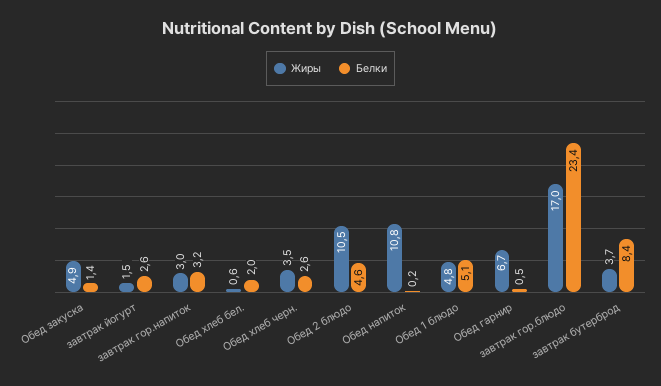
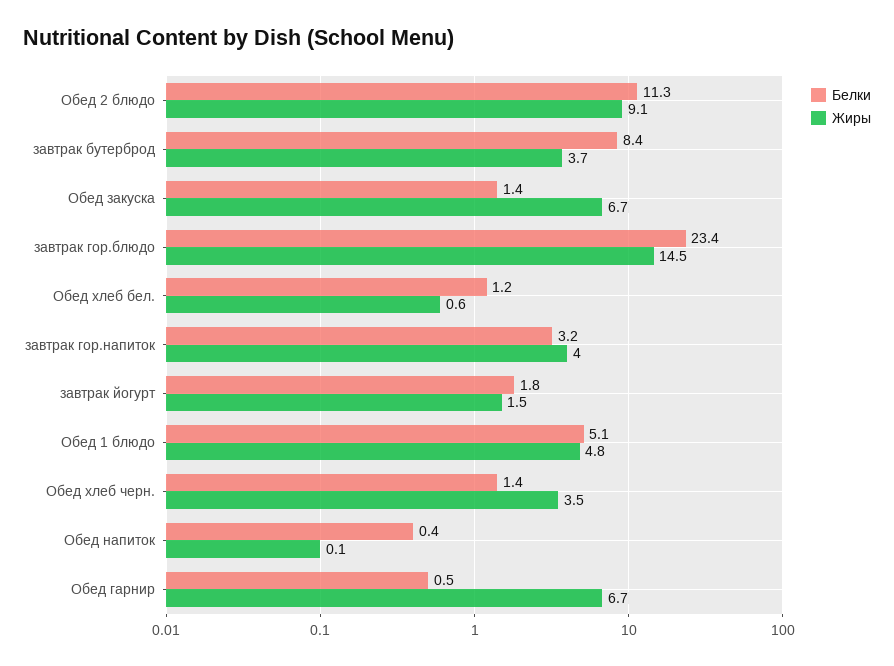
  {
    "Жиры": {
-     "Обед закуска": 4.9,
+     "Обед закуска": 6.7,
      "завтрак йогурт": 1.5,
-     "завтрак гор.напиток": 3,
+     "завтрак гор.напиток": 4,
      "Обед хлеб бел.": 0.6,
      "Обед хлеб черн.": 3.5,
-     "Обед 2 блюдо": 10.5,
+     "Обед 2 блюдо": 9.1,
-     "Обед напиток": 10.8,
+     "Обед напиток": 0.1,
      "Обед 1 блюдо": 4.8,
      "Обед гарнир": 6.7,
-     "завтрак гор.блюдо": 17,
+     "завтрак гор.блюдо": 14.5,
      "завтрак бутерброд": 3.7
    },
    "Белки": {
      "Обед закуска": 1.4,
-     "завтрак йогурт": 2.6,
+     "завтрак йогурт": 1.8,
      "завтрак гор.напиток": 3.2,
-     "Обед хлеб бел.": 2,
+     "Обед хлеб бел.": 1.2,
-     "Обед хлеб черн.": 2.6,
+     "Обед хлеб черн.": 1.4,
-     "Обед 2 блюдо": 4.6,
+     "Обед 2 блюдо": 11.3,
-     "Обед напиток": 0.2,
+     "Обед напиток": 0.4,
      "Обед 1 блюдо": 5.1,
      "Обед гарнир": 0.5,
      "завтрак гор.блюдо": 23.4,
      "завтрак бутерброд": 8.4
    }
  }

